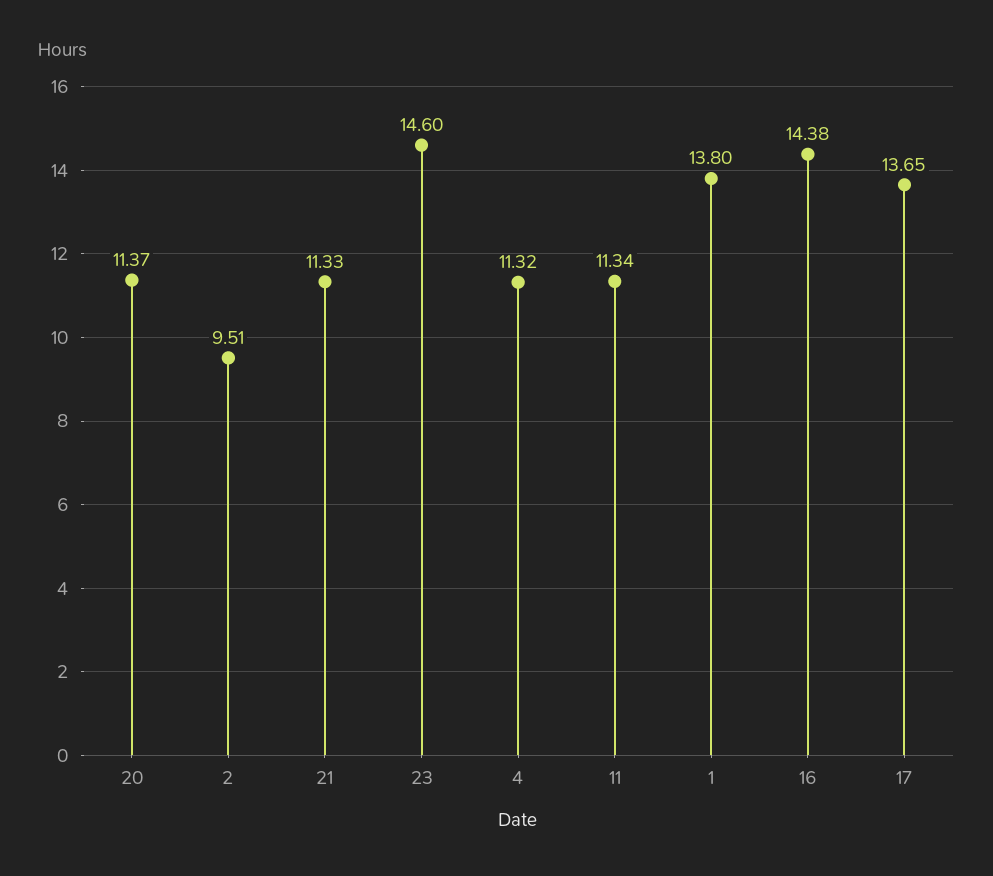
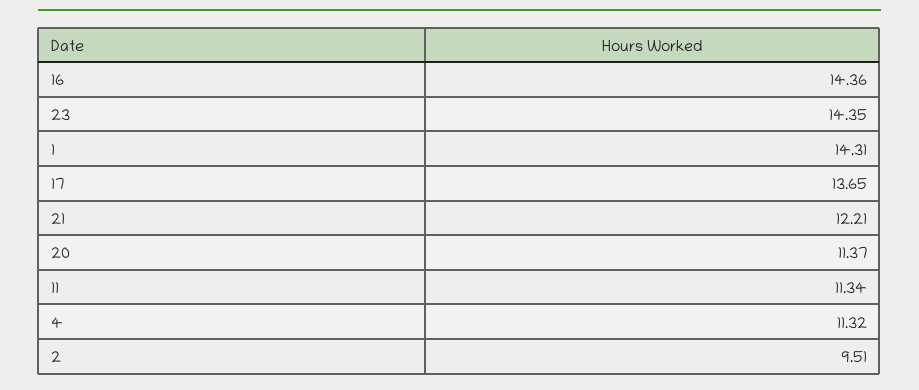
  {
    "20": 11.37,
    "2": 9.51,
-   "21": 11.33,
+   "21": 12.21,
-   "23": 14.6,
+   "23": 14.35,
    "4": 11.32,
    "11": 11.34,
-   "1": 13.8,
+   "1": 14.31,
-   "16": 14.38,
+   "16": 14.36,
    "17": 13.65
  }

